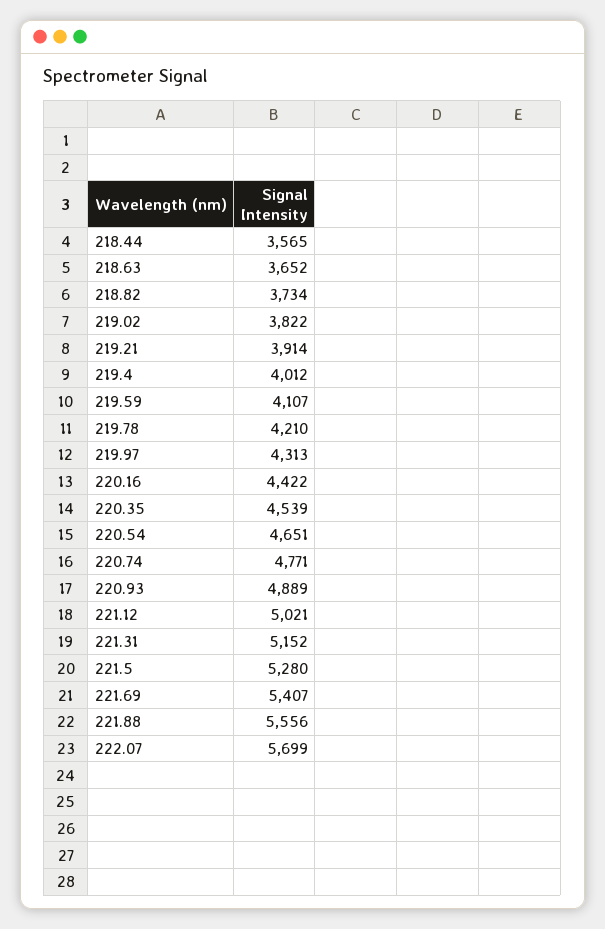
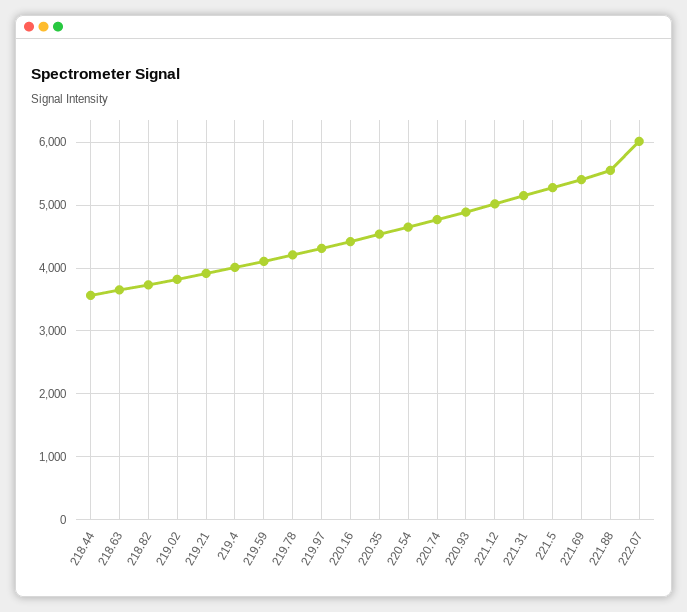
  {
    "218.44": 3565,
    "218.63": 3652,
    "218.82": 3734,
    "219.02": 3822,
    "219.21": 3914,
    "219.4": 4012,
    "219.59": 4107,
    "219.78": 4210,
    "219.97": 4313,
    "220.16": 4422,
    "220.35": 4539,
    "220.54": 4651,
    "220.74": 4771,
    "220.93": 4889,
    "221.12": 5021,
    "221.31": 5152,
    "221.5": 5280,
    "221.69": 5407,
    "221.88": 5556,
-   "222.07": 5699
+   "222.07": 6000
  }

